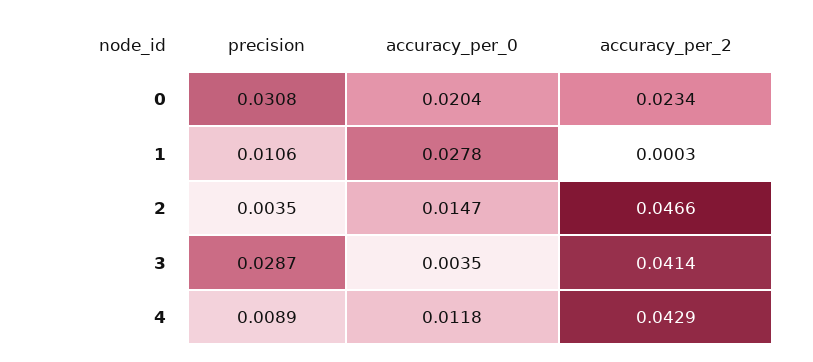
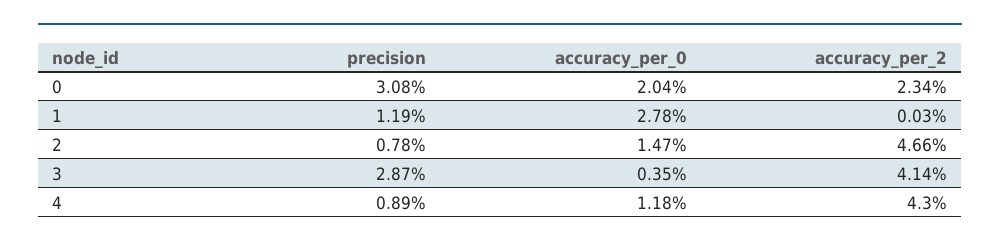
  {
    "precision": {
      "0": 0.0308,
-     "1": 0.0106,
+     "1": 0.0119,
-     "2": 0.0035,
+     "2": 0.0078,
      "3": 0.0287,
      "4": 0.0089
    },
    "accuracy_per_0": {
      "0": 0.0204,
      "1": 0.0278,
      "2": 0.0147,
      "3": 0.0035,
      "4": 0.0118
    },
    "accuracy_per_2": {
      "0": 0.0234,
      "1": 0.0003,
      "2": 0.0466,
      "3": 0.0414,
-     "4": 0.0429
+     "4": 0.043
    }
  }

